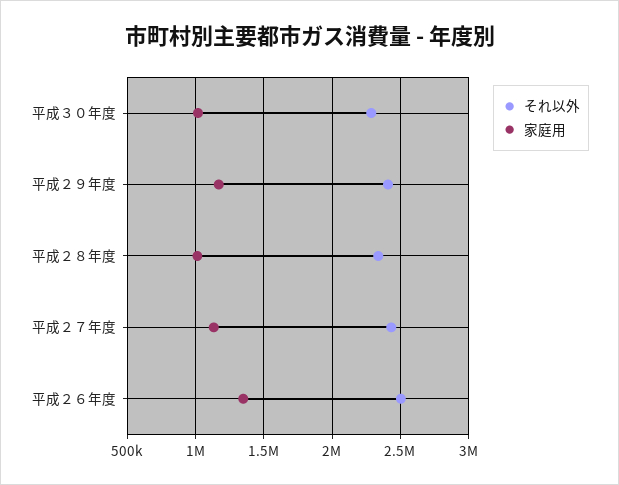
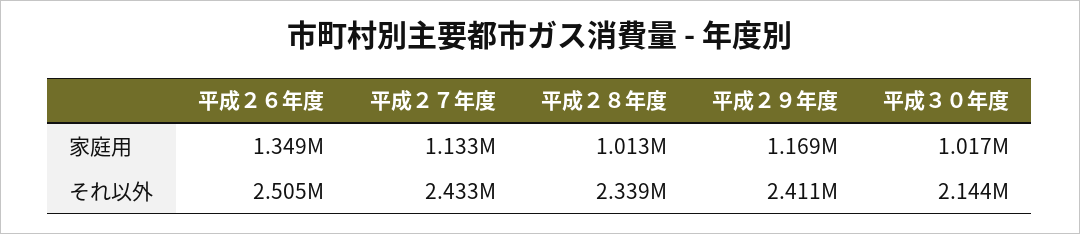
  {
    "それ以外": {
-     "平成３０年度": 2300000,
+     "平成３０年度": 2144000,
      "平成２９年度": 2411000,
      "平成２８年度": 2339000,
      "平成２７年度": 2433000,
      "平成２６年度": 2505000
    },
    "家庭用": {
      "平成３０年度": 1017000,
      "平成２９年度": 1169000,
      "平成２８年度": 1013000,
      "平成２７年度": 1133000,
      "平成２６年度": 1349000
    }
  }

